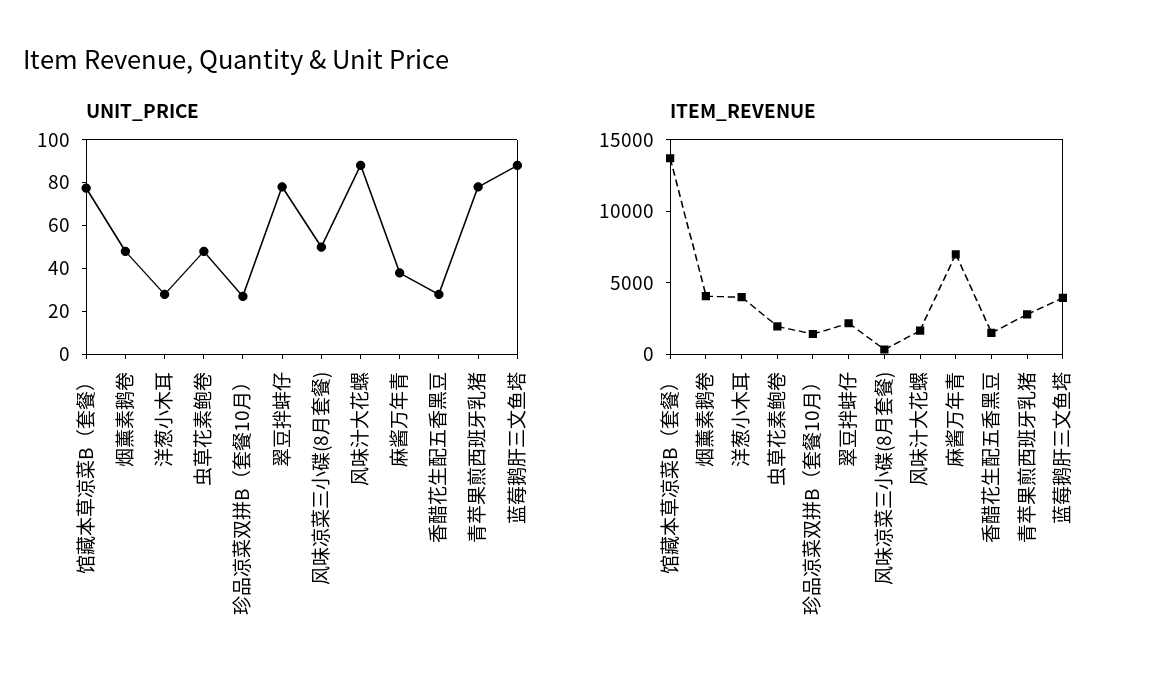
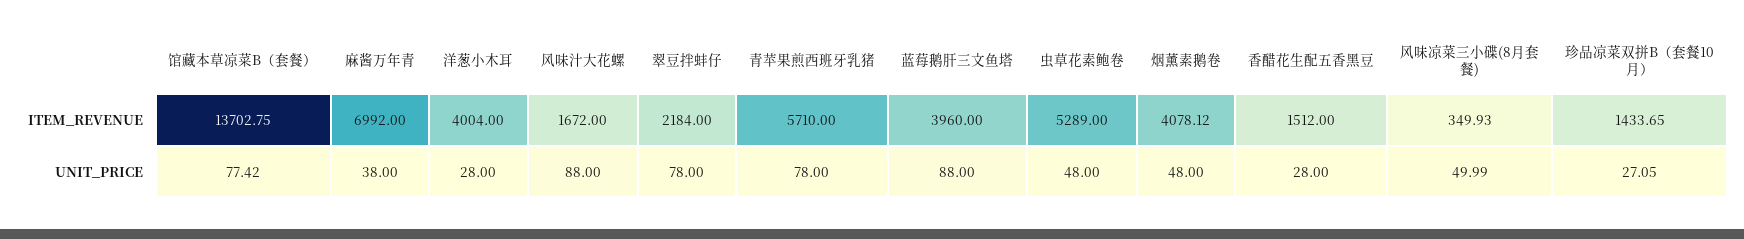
  {
    "UNIT_PRICE": {
      "馆藏本草凉菜B（套餐）": 77.42,
      "烟薰素鹅卷": 48,
      "洋葱小木耳": 28,
      "虫草花素鲍卷": 48,
      "珍品凉菜双拼B（套餐10月）": 27.05,
      "翠豆拌蚌仔": 78,
      "风味凉菜三小碟(8月套餐)": 49.99,
      "风味汁大花螺": 88,
      "麻酱万年青": 38,
      "香醋花生配五香黑豆": 28,
      "青苹果煎西班牙乳猪": 78,
      "蓝莓鹅肝三文鱼塔": 88
    },
    "ITEM_REVENUE": {
      "馆藏本草凉菜B（套餐）": 13702.75,
      "烟薰素鹅卷": 4078.12,
      "洋葱小木耳": 4004,
-     "虫草花素鲍卷": 2000,
+     "虫草花素鲍卷": 5289,
      "珍品凉菜双拼B（套餐10月）": 1433.65,
      "翠豆拌蚌仔": 2184,
      "风味凉菜三小碟(8月套餐)": 349.93,
      "风味汁大花螺": 1672,
      "麻酱万年青": 6992,
      "香醋花生配五香黑豆": 1512,
-     "青苹果煎西班牙乳猪": 3000,
+     "青苹果煎西班牙乳猪": 5710,
      "蓝莓鹅肝三文鱼塔": 3960
    }
  }

